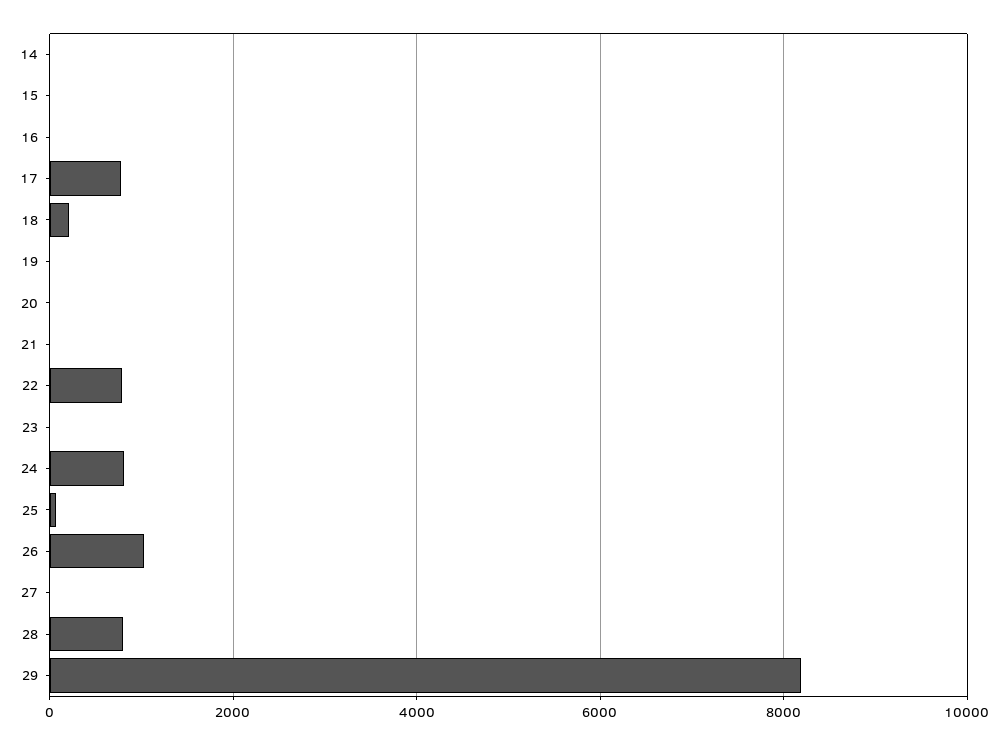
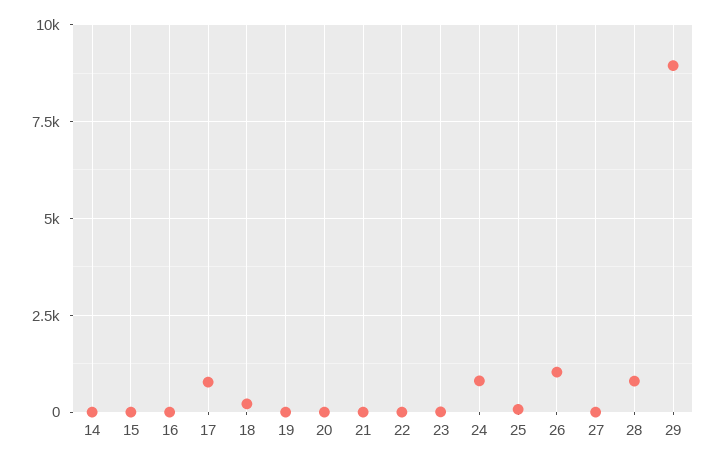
  {
    "14": 0,
    "15": 0,
    "16": 0,
    "17": 800,
    "18": 200,
    "19": 0,
    "20": 0,
    "21": 0,
-   "22": 800,
+   "22": 0,
    "23": 0,
    "24": 800,
    "25": 0,
    "26": 1000,
    "27": 0,
    "28": 800,
-   "29": 8200
+   "29": 9000
  }

